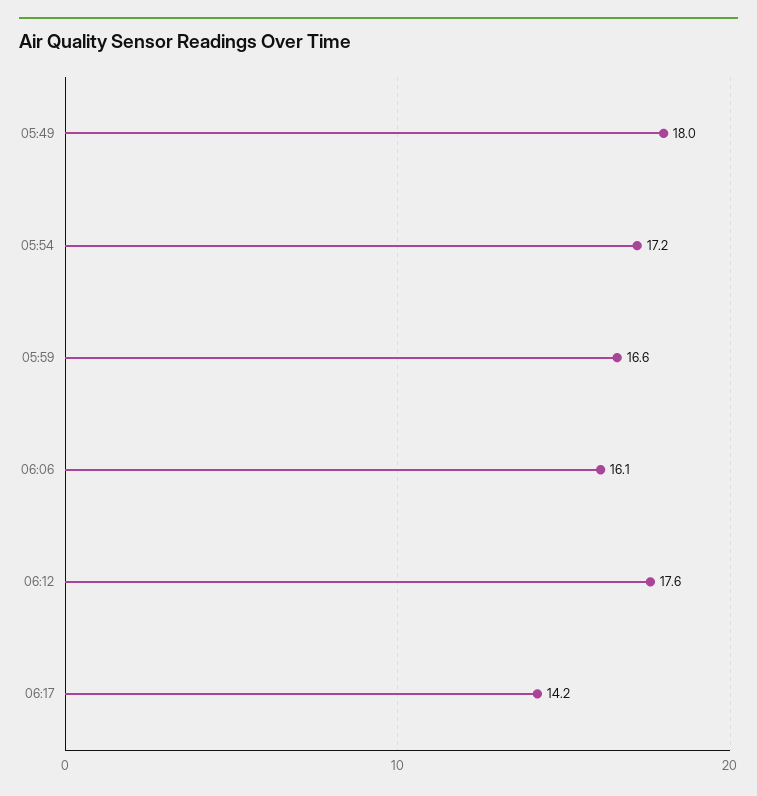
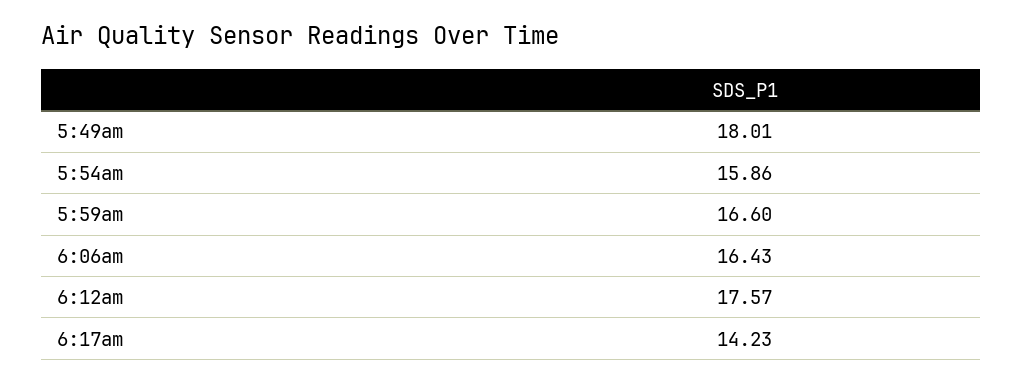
  {
    "05:49": 18.01,
-   "05:54": 17.2,
+   "05:54": 15.86,
    "05:59": 16.6,
-   "06:06": 16.1,
+   "06:06": 16.43,
    "06:12": 17.57,
    "06:17": 14.23
  }

